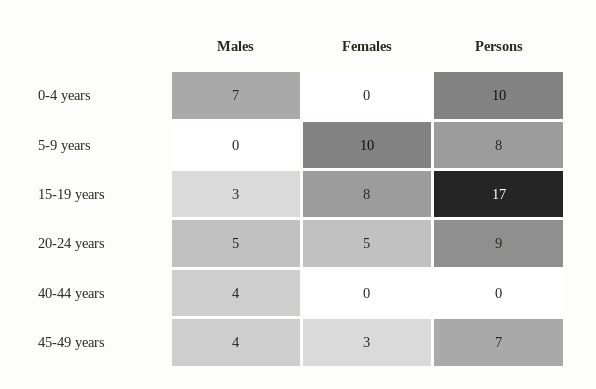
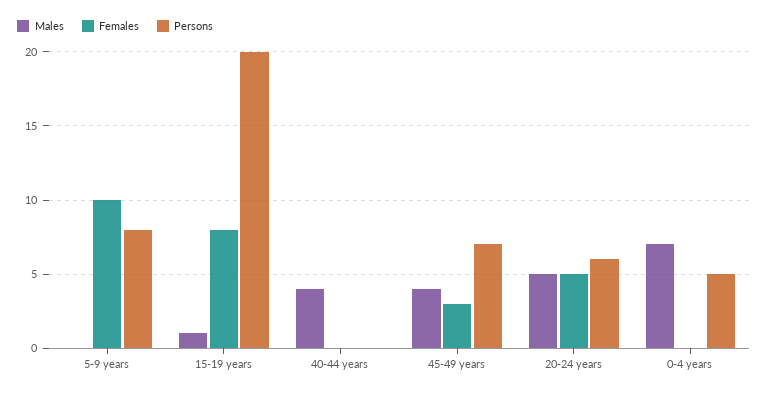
  {
    "Males": {
      "0-4 years": 7,
      "5-9 years": 0,
-     "15-19 years": 3,
+     "15-19 years": 1,
      "20-24 years": 5,
      "40-44 years": 4,
      "45-49 years": 4
    },
    "Females": {
      "0-4 years": 0,
      "5-9 years": 10,
      "15-19 years": 8,
      "20-24 years": 5,
      "40-44 years": 0,
      "45-49 years": 3
    },
    "Persons": {
-     "0-4 years": 10,
+     "0-4 years": 5,
      "5-9 years": 8,
-     "15-19 years": 17,
+     "15-19 years": 20,
-     "20-24 years": 9,
+     "20-24 years": 6,
      "40-44 years": 0,
      "45-49 years": 7
    }
  }

